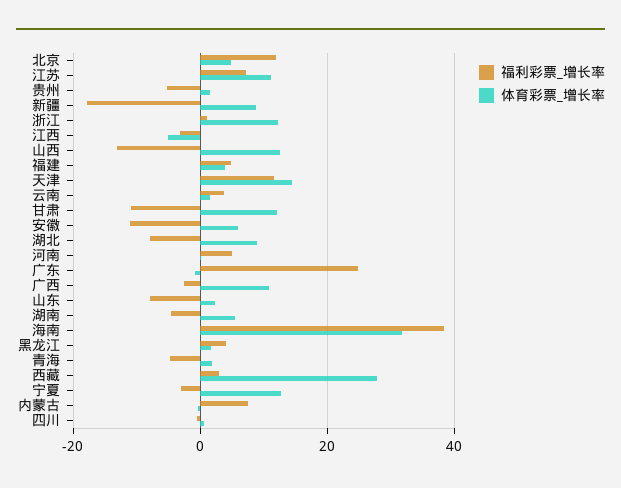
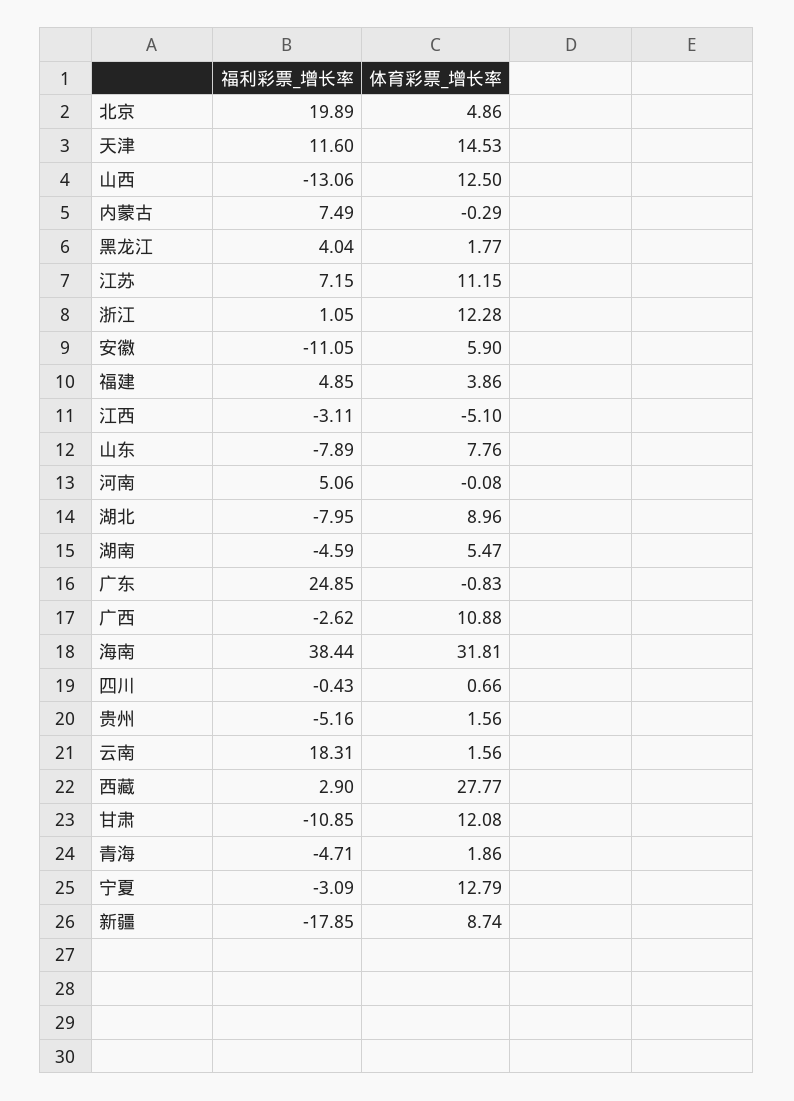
  {
    "福利彩票_增长率": {
-     "北京": 12,
+     "北京": 19.89,
      "江苏": 7.15,
      "贵州": -5.16,
      "新疆": -17.85,
      "浙江": 1.05,
      "江西": -3.11,
      "山西": -13.06,
      "福建": 4.85,
      "天津": 11.6,
-     "云南": 4,
+     "云南": 18.31,
      "甘肃": -10.85,
      "安徽": -11.05,
      "湖北": -7.95,
      "河南": 5.06,
      "广东": 24.85,
      "广西": -2.62,
      "山东": -7.89,
      "湖南": -4.59,
      "海南": 38.44,
      "黑龙江": 4.04,
      "青海": -4.71,
      "西藏": 2.9,
      "宁夏": -3.09,
      "内蒙古": 7.49,
      "四川": -0.43
    },
    "体育彩票_增长率": {
      "北京": 4.86,
      "江苏": 11.15,
      "贵州": 1.56,
      "新疆": 8.74,
      "浙江": 12.28,
      "江西": -5.1,
      "山西": 12.5,
      "福建": 3.86,
      "天津": 14.53,
      "云南": 1.56,
      "甘肃": 12.08,
      "安徽": 5.9,
      "湖北": 8.96,
      "河南": -0.08,
      "广东": -0.83,
      "广西": 10.88,
-     "山东": 2,
+     "山东": 7.76,
      "湖南": 5.47,
      "海南": 31.81,
      "黑龙江": 1.77,
      "青海": 1.86,
      "西藏": 27.77,
      "宁夏": 12.79,
      "内蒙古": -0.29,
      "四川": 0.66
    }
  }

